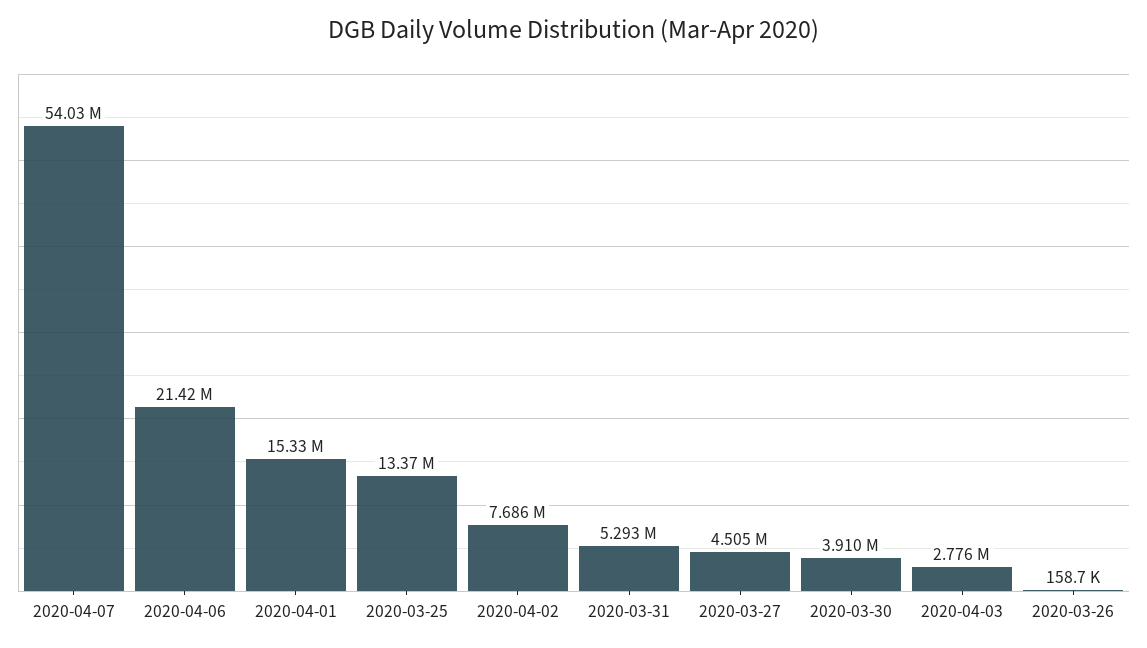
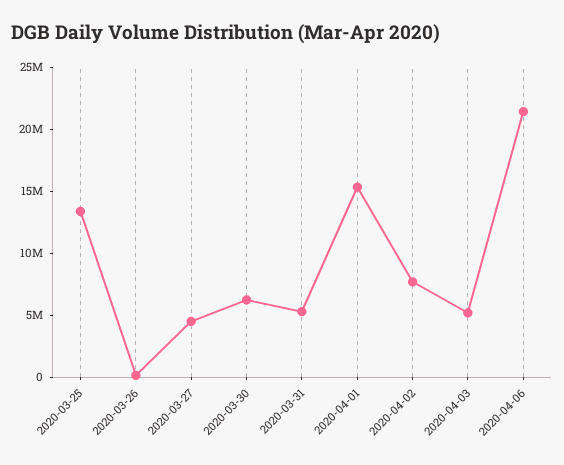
  {
-   "2020-04-07": 54030000,
    "2020-04-06": 21420000,
    "2020-04-01": 15330000,
    "2020-03-25": 13370000,
    "2020-04-02": 7686000,
    "2020-03-31": 5293000,
    "2020-03-27": 4505000,
-   "2020-03-30": 3910000,
+   "2020-03-30": 6000000,
-   "2020-04-03": 2776000,
+   "2020-04-03": 5000000,
    "2020-03-26": 158700
  }

